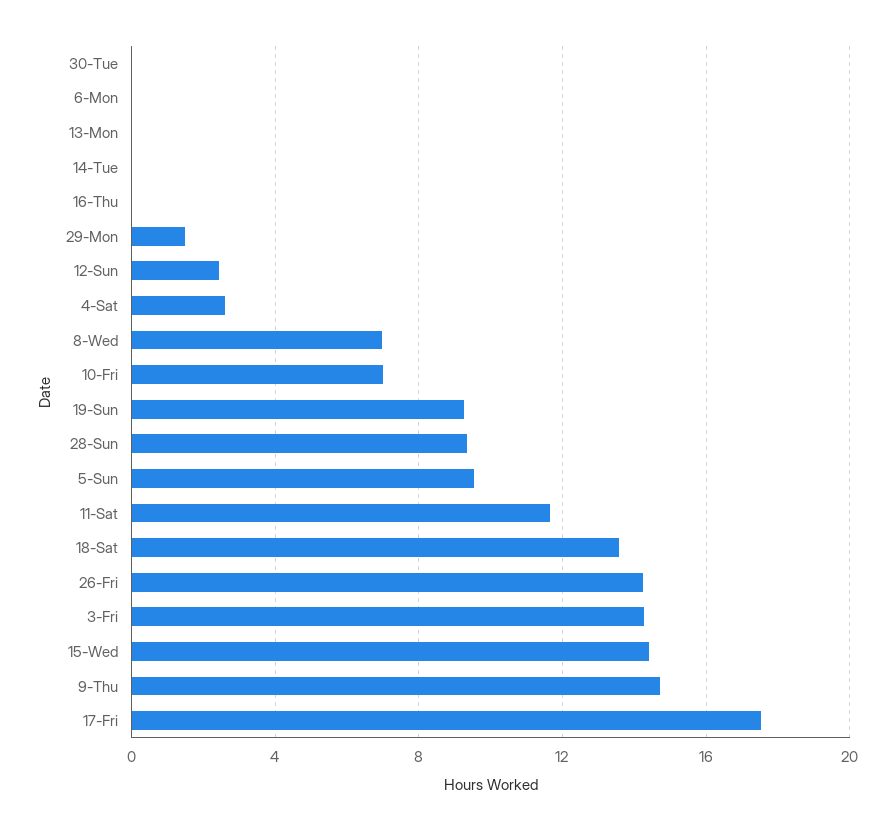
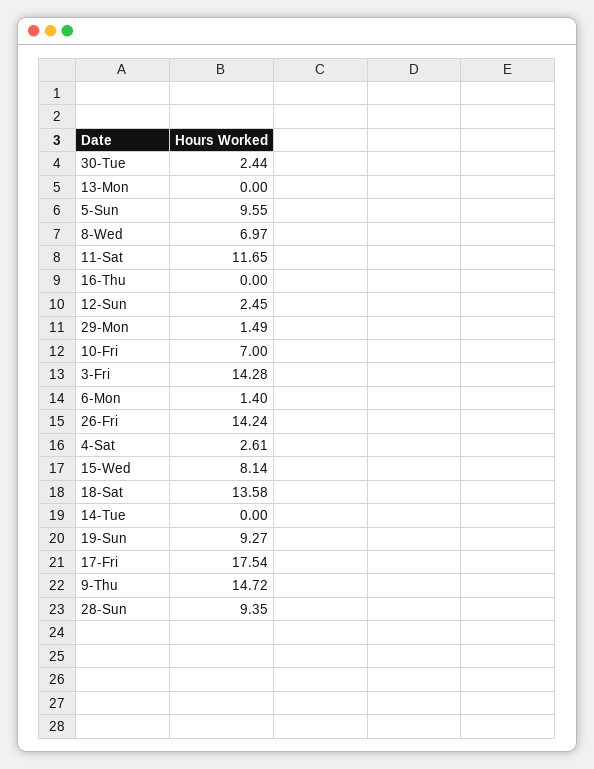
  {
-   "30-Tue": 0,
+   "30-Tue": 2.44,
-   "6-Mon": 0,
+   "6-Mon": 1.4,
    "13-Mon": 0,
    "14-Tue": 0,
    "16-Thu": 0,
    "29-Mon": 1.49,
    "12-Sun": 2.45,
    "4-Sat": 2.61,
    "8-Wed": 6.97,
    "10-Fri": 7,
    "19-Sun": 9.27,
    "28-Sun": 9.35,
    "5-Sun": 9.55,
    "11-Sat": 11.65,
    "18-Sat": 13.58,
    "26-Fri": 14.24,
    "3-Fri": 14.28,
-   "15-Wed": 14.5,
+   "15-Wed": 8.14,
    "9-Thu": 14.72,
    "17-Fri": 17.54
  }

